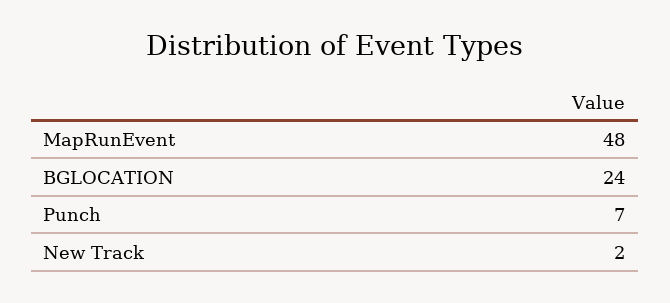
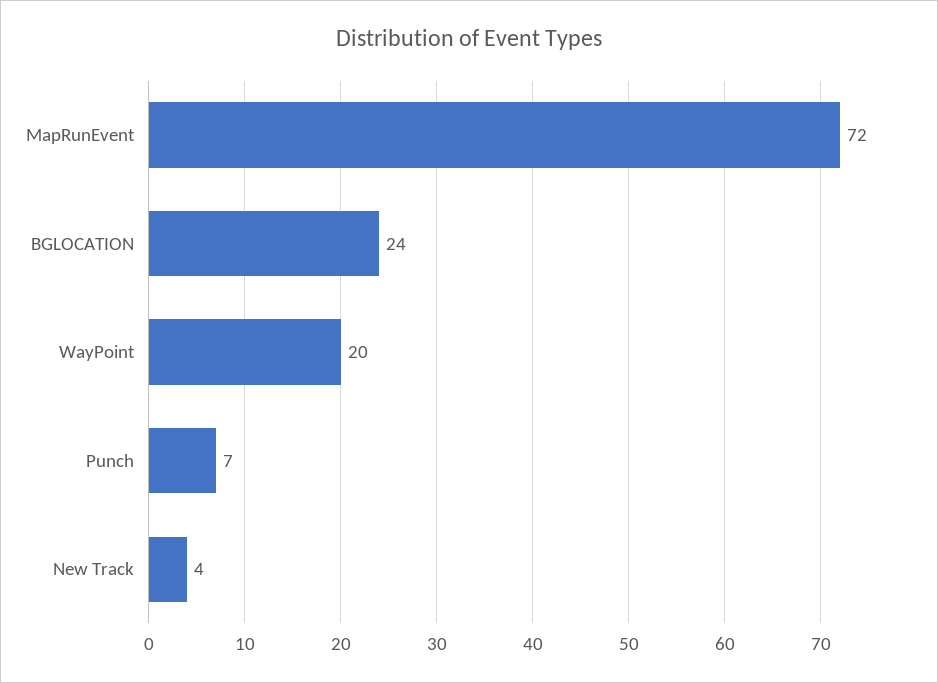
  {
-   "MapRunEvent": 48,
+   "MapRunEvent": 72,
    "BGLOCATION": 24,
    "Punch": 7,
-   "New Track": 2
+   "New Track": 4,
+   "WayPoint": 20
  }

